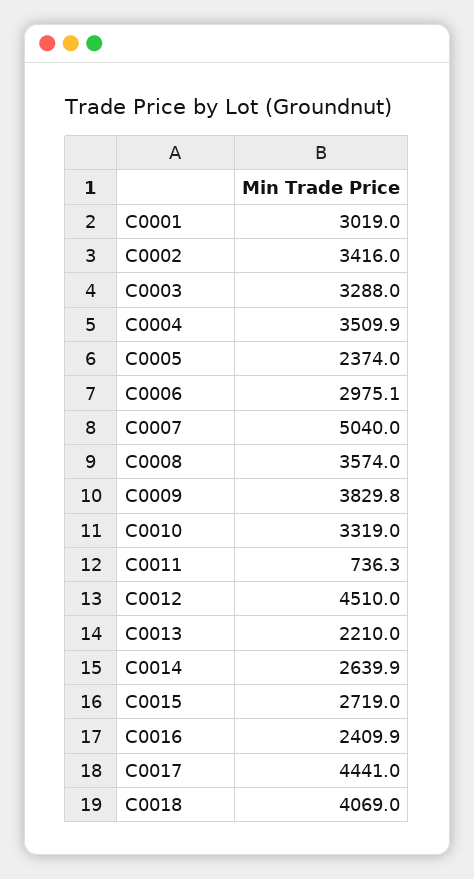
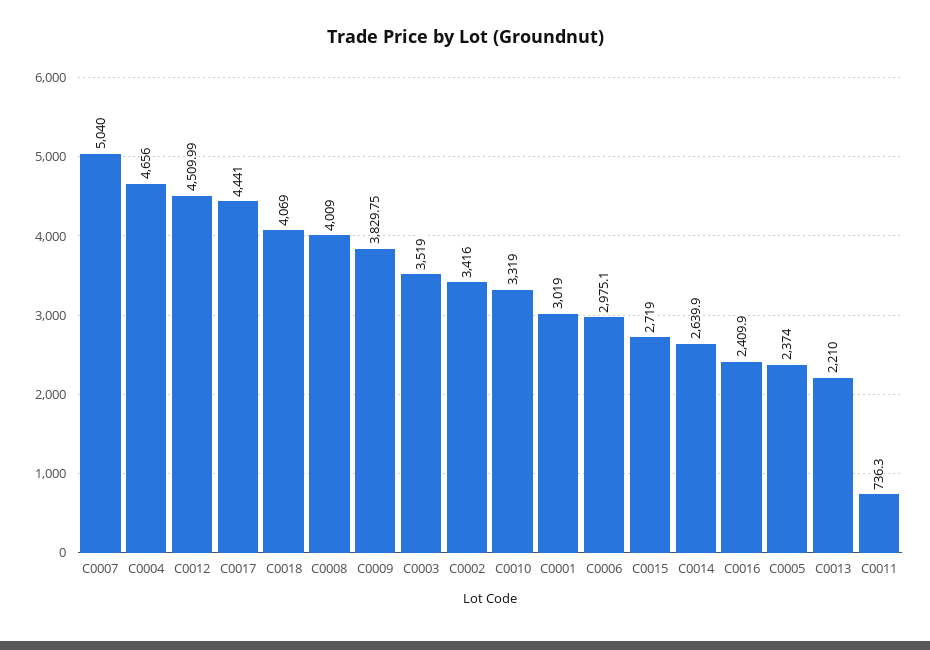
  {
    "C0001": 3019,
    "C0002": 3416,
-   "C0003": 3288,
+   "C0003": 3519,
-   "C0004": 3509.9,
+   "C0004": 4656,
    "C0005": 2374,
    "C0006": 2975.1,
    "C0007": 5040,
-   "C0008": 3574,
+   "C0008": 4009,
    "C0009": 3829.75,
    "C0010": 3319,
    "C0011": 736.3,
    "C0012": 4509.99,
    "C0013": 2210,
    "C0014": 2639.9,
    "C0015": 2719,
    "C0016": 2409.9,
    "C0017": 4441,
    "C0018": 4069
  }

